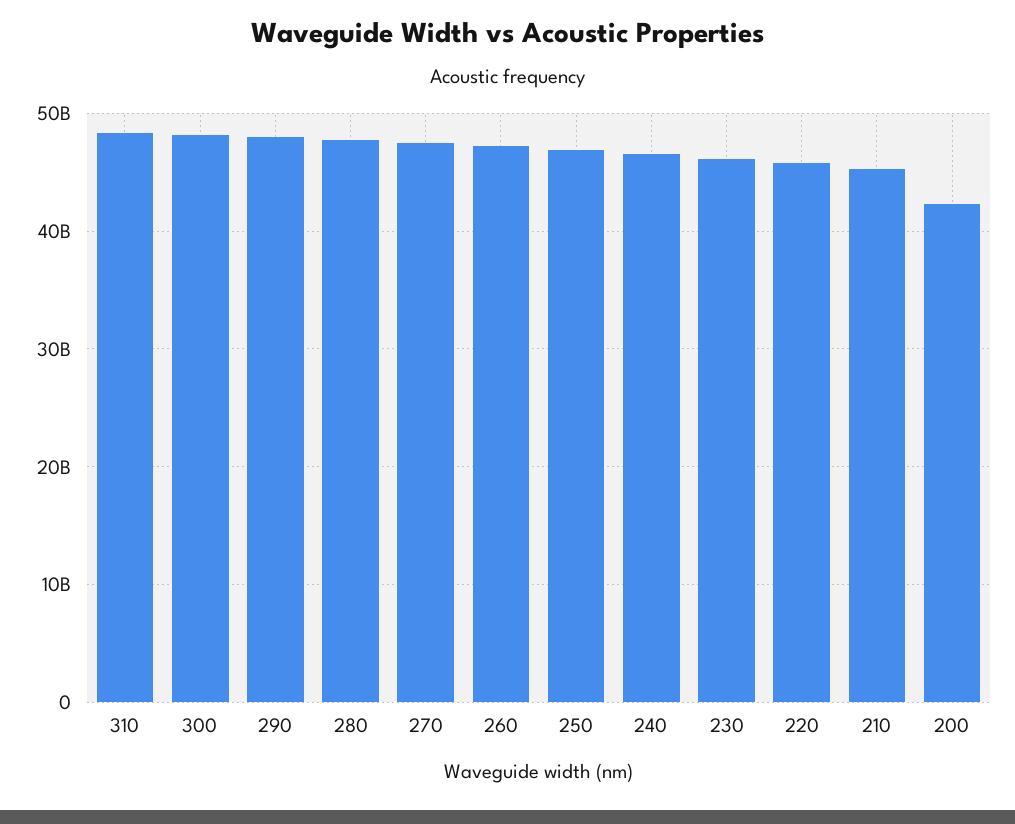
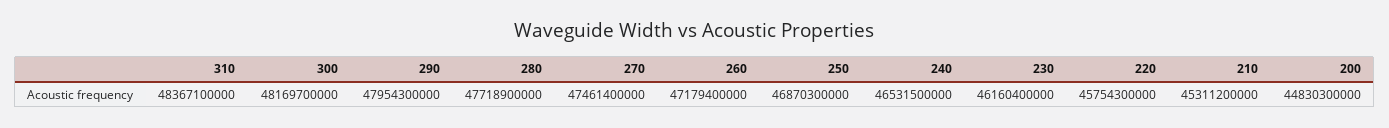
  {
    "310": 48367100000,
    "300": 48169700000,
    "290": 47954300000,
    "280": 47718900000,
    "270": 47461400000,
    "260": 47179400000,
    "250": 46870300000,
    "240": 46531500000,
    "230": 46160400000,
    "220": 45754300000,
    "210": 45311200000,
-   "200": 42000000000
+   "200": 44830300000
  }

